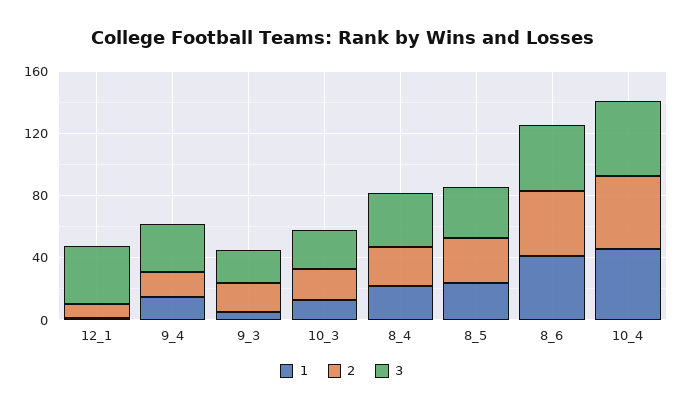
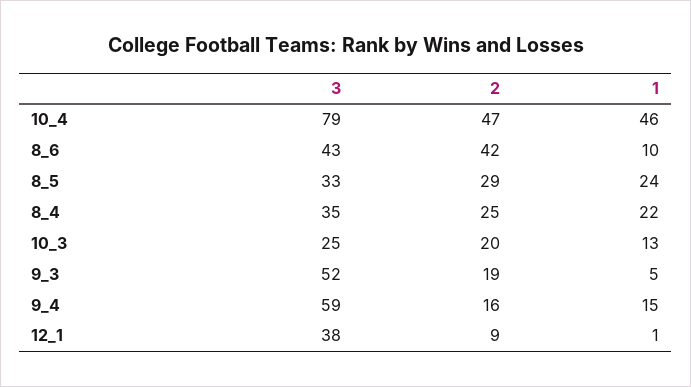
  {
    "1": {
      "12_1": 1,
      "9_4": 15,
      "9_3": 5,
      "10_3": 13,
      "8_4": 22,
      "8_5": 24,
-     "8_6": 40,
+     "8_6": 10,
      "10_4": 46
    },
    "2": {
      "12_1": 9,
      "9_4": 16,
      "9_3": 19,
      "10_3": 20,
      "8_4": 25,
      "8_5": 29,
      "8_6": 42,
      "10_4": 47
    },
    "3": {
      "12_1": 38,
-     "9_4": 30,
+     "9_4": 59,
-     "9_3": 20,
+     "9_3": 52,
      "10_3": 25,
      "8_4": 35,
      "8_5": 33,
      "8_6": 43,
-     "10_4": 50
+     "10_4": 79
    }
  }

